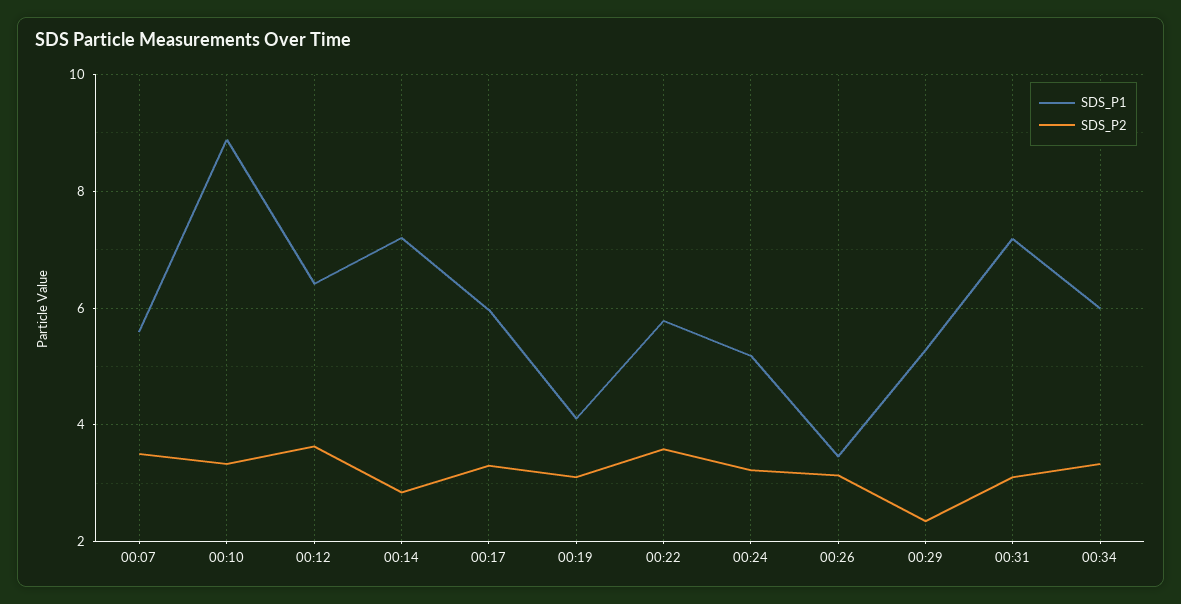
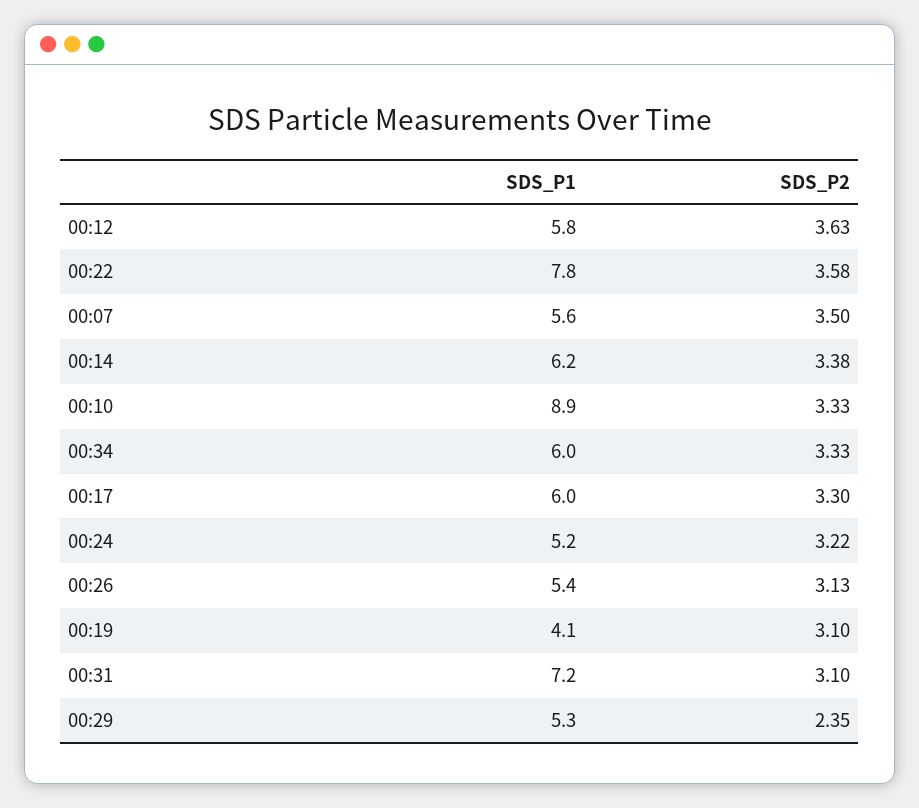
  {
    "SDS_P1": {
      "00:07": 5.6,
      "00:10": 8.9,
-     "00:12": 6.4,
+     "00:12": 5.8,
-     "00:14": 7.2,
+     "00:14": 6.2,
      "00:17": 6,
      "00:19": 4.1,
-     "00:22": 5.8,
+     "00:22": 7.8,
      "00:24": 5.2,
-     "00:26": 3.4,
+     "00:26": 5.4,
      "00:29": 5.3,
      "00:31": 7.2,
      "00:34": 6
    },
    "SDS_P2": {
      "00:07": 3.5,
      "00:10": 3.33,
      "00:12": 3.63,
-     "00:14": 2.8,
+     "00:14": 3.38,
      "00:17": 3.3,
      "00:19": 3.1,
      "00:22": 3.58,
      "00:24": 3.22,
      "00:26": 3.13,
      "00:29": 2.35,
      "00:31": 3.1,
      "00:34": 3.33
    }
  }

